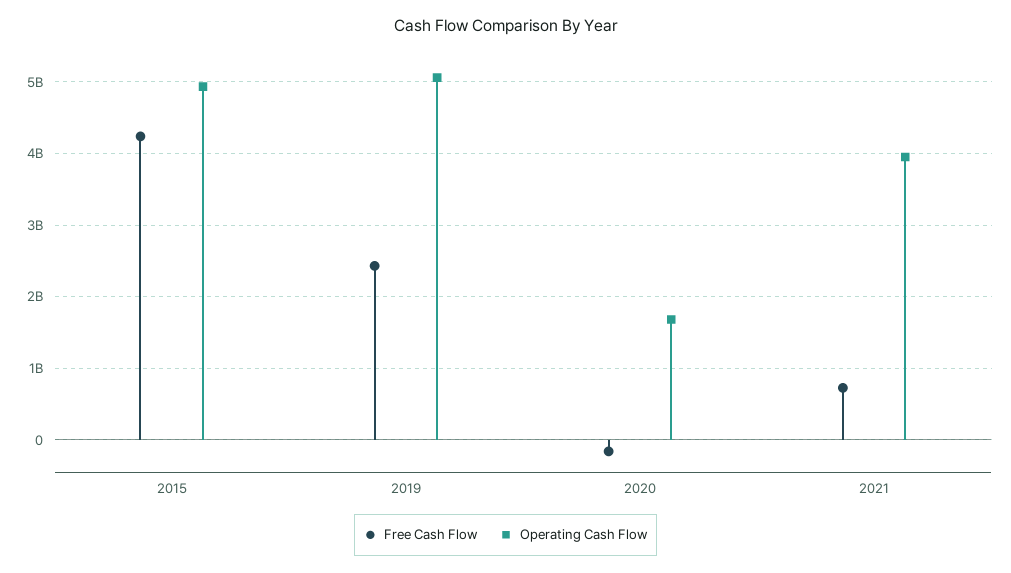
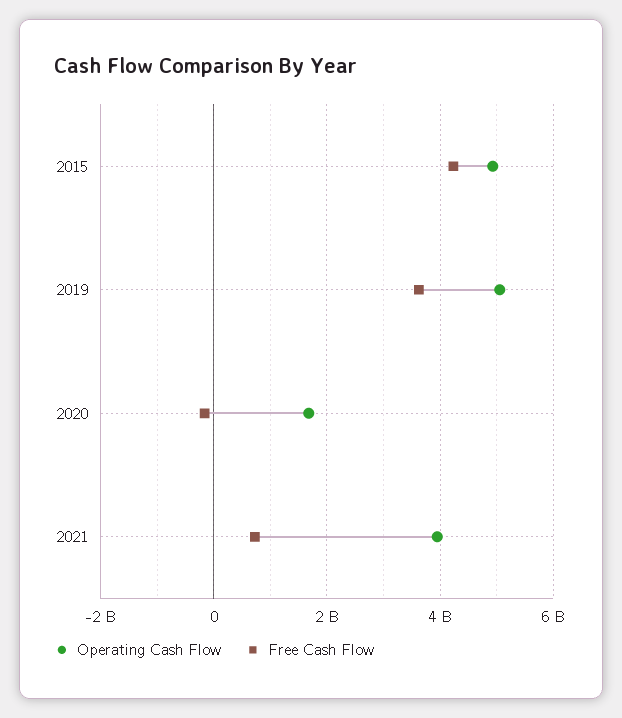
  {
    "Free Cash Flow": {
      "2015": 4200000000,
-     "2019": 2400000000,
+     "2019": 3600000000,
      "2020": -200000000,
      "2021": 700000000
    },
    "Operating Cash Flow": {
      "2015": 4900000000,
      "2019": 5100000000,
      "2020": 1700000000,
      "2021": 3900000000
    }
  }

